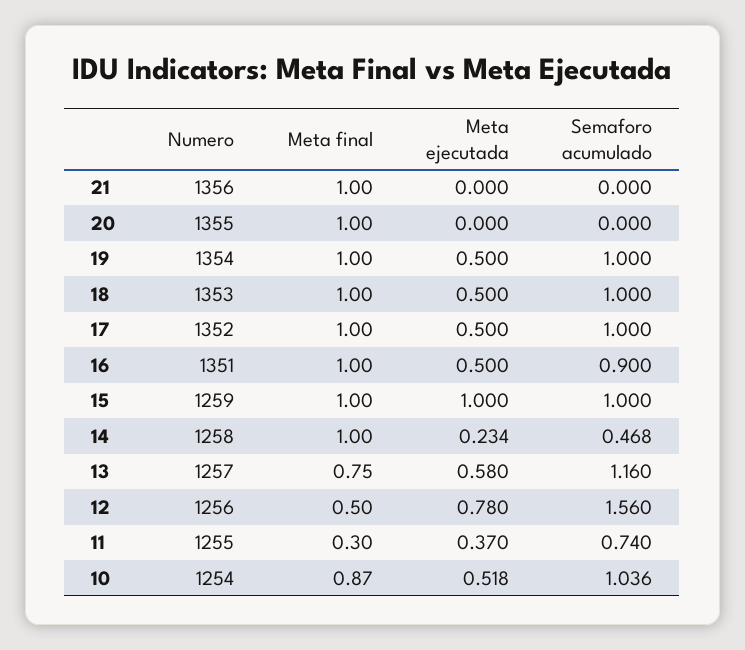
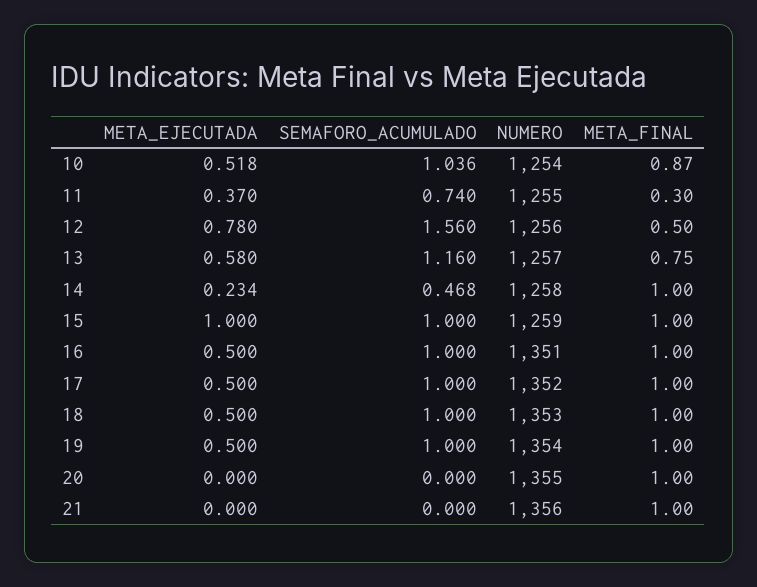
  {
    "Numero": {
      "21": 1356,
      "20": 1355,
      "19": 1354,
      "18": 1353,
      "17": 1352,
      "16": 1351,
      "15": 1259,
      "14": 1258,
      "13": 1257,
      "12": 1256,
      "11": 1255,
      "10": 1254
    },
    "Meta final": {
      "21": 1,
      "20": 1,
      "19": 1,
      "18": 1,
      "17": 1,
      "16": 1,
      "15": 1,
      "14": 1,
      "13": 0.75,
      "12": 0.5,
      "11": 0.3,
      "10": 0.87
    },
    "Meta ejecutada": {
      "21": 0,
      "20": 0,
      "19": 0.5,
      "18": 0.5,
      "17": 0.5,
      "16": 0.5,
      "15": 1,
      "14": 0.234,
      "13": 0.58,
      "12": 0.78,
      "11": 0.37,
      "10": 0.518
    },
    "Semaforo acumulado": {
      "21": 0,
      "20": 0,
      "19": 1,
      "18": 1,
      "17": 1,
-     "16": 0.9,
+     "16": 1,
      "15": 1,
      "14": 0.468,
      "13": 1.16,
      "12": 1.56,
      "11": 0.74,
      "10": 1.036
    }
  }

